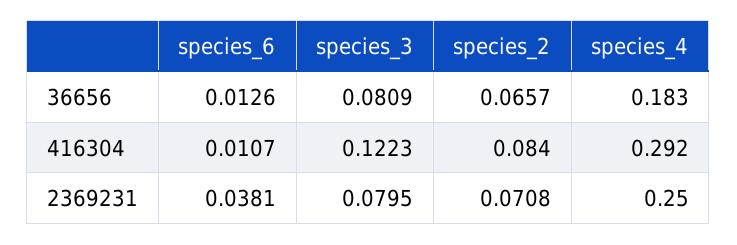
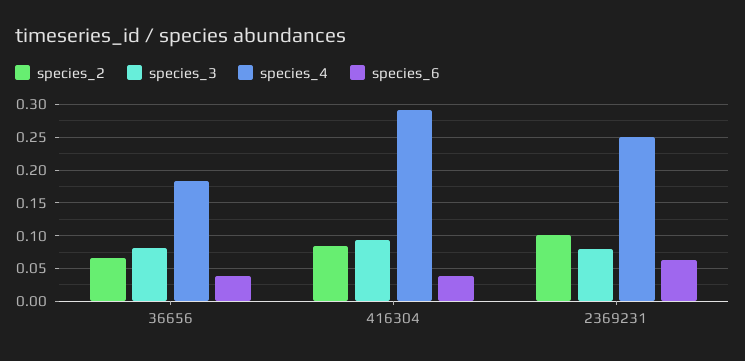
  {
    "species_6": {
-     "36656": 0.0126,
+     "36656": 0.04,
-     "416304": 0.0107,
+     "416304": 0.04,
-     "2369231": 0.0381
+     "2369231": 0.06
    },
    "species_3": {
      "36656": 0.0809,
-     "416304": 0.1223,
+     "416304": 0.09,
      "2369231": 0.0795
    },
    "species_2": {
      "36656": 0.0657,
      "416304": 0.084,
-     "2369231": 0.0708
+     "2369231": 0.1
    },
    "species_4": {
      "36656": 0.183,
      "416304": 0.292,
      "2369231": 0.25
    }
  }

